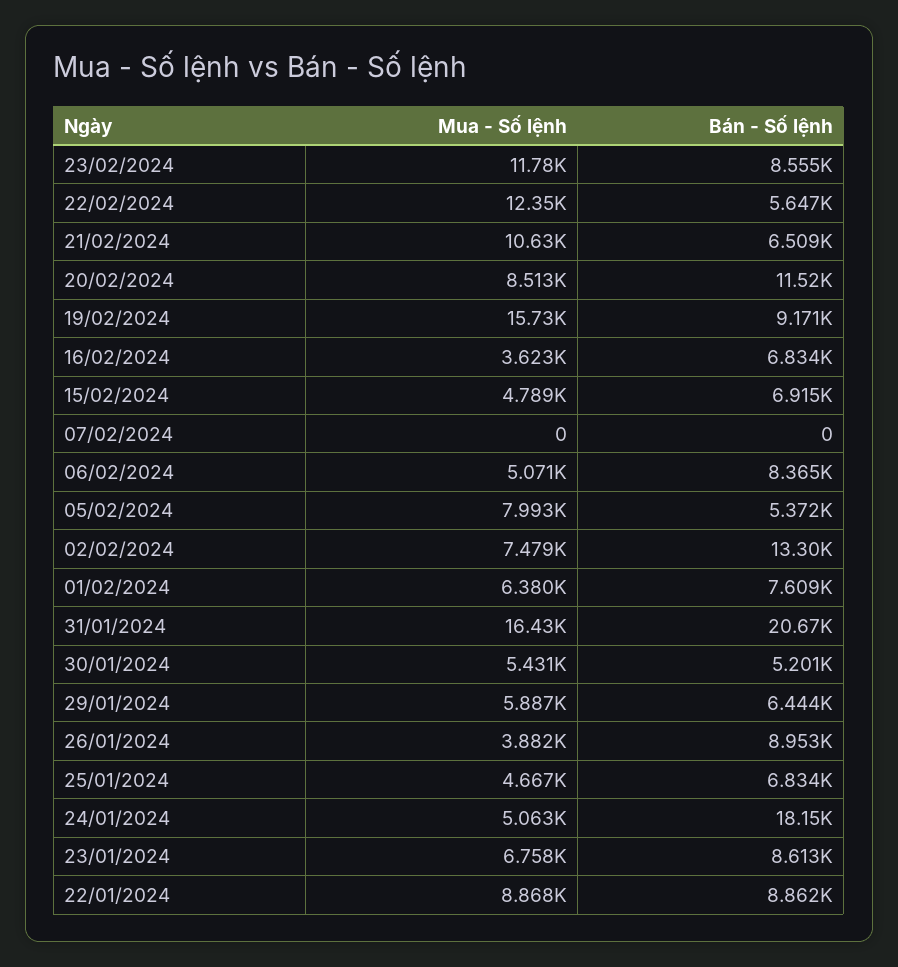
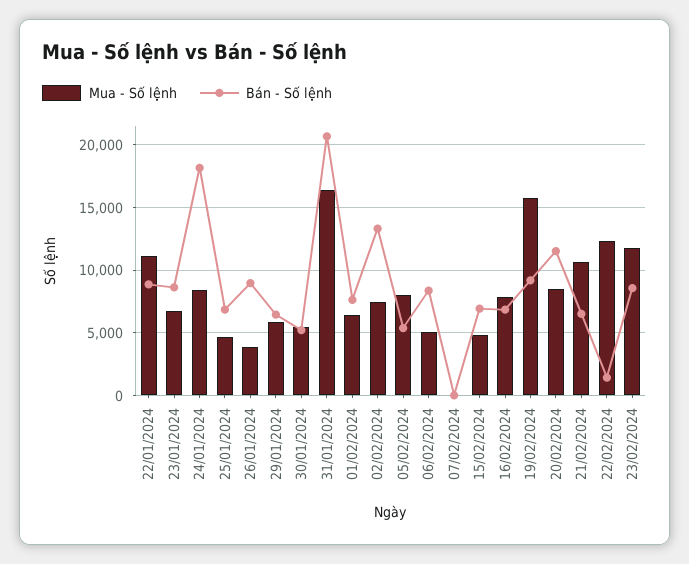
  {
    "Mua - Số lệnh": {
      "23/02/2024": 11780,
      "22/02/2024": 12350,
      "21/02/2024": 10630,
      "20/02/2024": 8513,
      "19/02/2024": 15730,
-     "16/02/2024": 3623,
+     "16/02/2024": 8000,
      "15/02/2024": 4789,
      "07/02/2024": 0,
      "06/02/2024": 5071,
      "05/02/2024": 7993,
      "02/02/2024": 7479,
      "01/02/2024": 6380,
      "31/01/2024": 16430,
      "30/01/2024": 5431,
      "29/01/2024": 5887,
      "26/01/2024": 3882,
      "25/01/2024": 4667,
-     "24/01/2024": 5063,
+     "24/01/2024": 8500,
      "23/01/2024": 6758,
-     "22/01/2024": 8868
+     "22/01/2024": 11000
    },
    "Bán - Số lệnh": {
      "23/02/2024": 8555,
-     "22/02/2024": 5647,
+     "22/02/2024": 1500,
      "21/02/2024": 6509,
      "20/02/2024": 11520,
      "19/02/2024": 9171,
      "16/02/2024": 6834,
      "15/02/2024": 6915,
      "07/02/2024": 0,
      "06/02/2024": 8365,
      "05/02/2024": 5372,
      "02/02/2024": 13300,
      "01/02/2024": 7609,
      "31/01/2024": 20670,
      "30/01/2024": 5201,
      "29/01/2024": 6444,
      "26/01/2024": 8953,
      "25/01/2024": 6834,
      "24/01/2024": 18150,
      "23/01/2024": 8613,
      "22/01/2024": 8862
    }
  }

